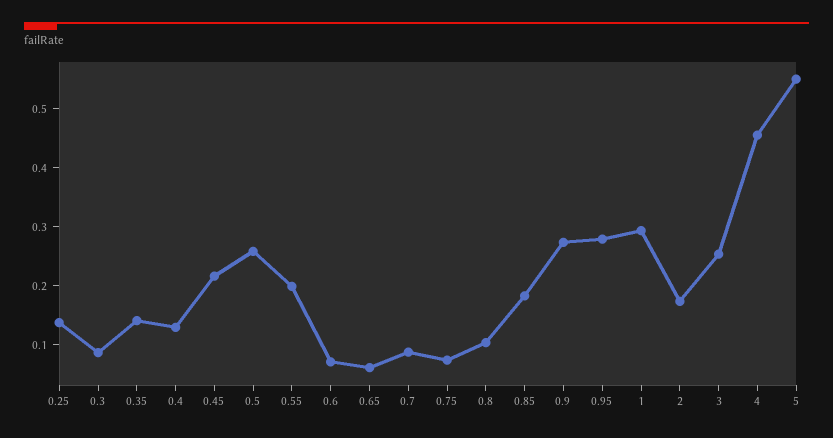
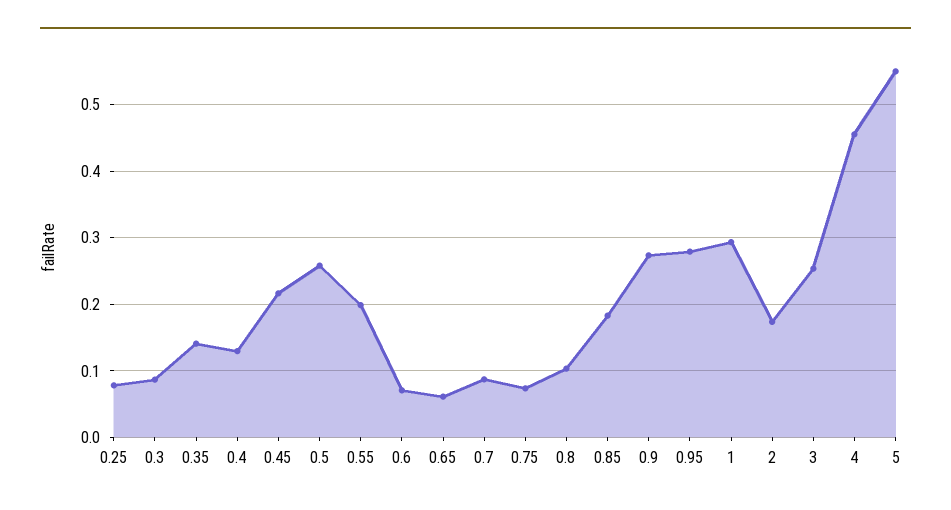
  {
-   "0.25": 0.14,
+   "0.25": 0.08,
    "0.3": 0.09,
    "0.35": 0.14,
    "0.4": 0.13,
    "0.45": 0.22,
    "0.5": 0.26,
    "0.55": 0.2,
    "0.6": 0.07,
    "0.65": 0.06,
    "0.7": 0.09,
    "0.75": 0.07,
    "0.8": 0.1,
    "0.85": 0.18,
    "0.9": 0.27,
    "0.95": 0.28,
    "1": 0.29,
    "2": 0.17,
    "3": 0.25,
    "4": 0.46,
    "5": 0.55
  }

